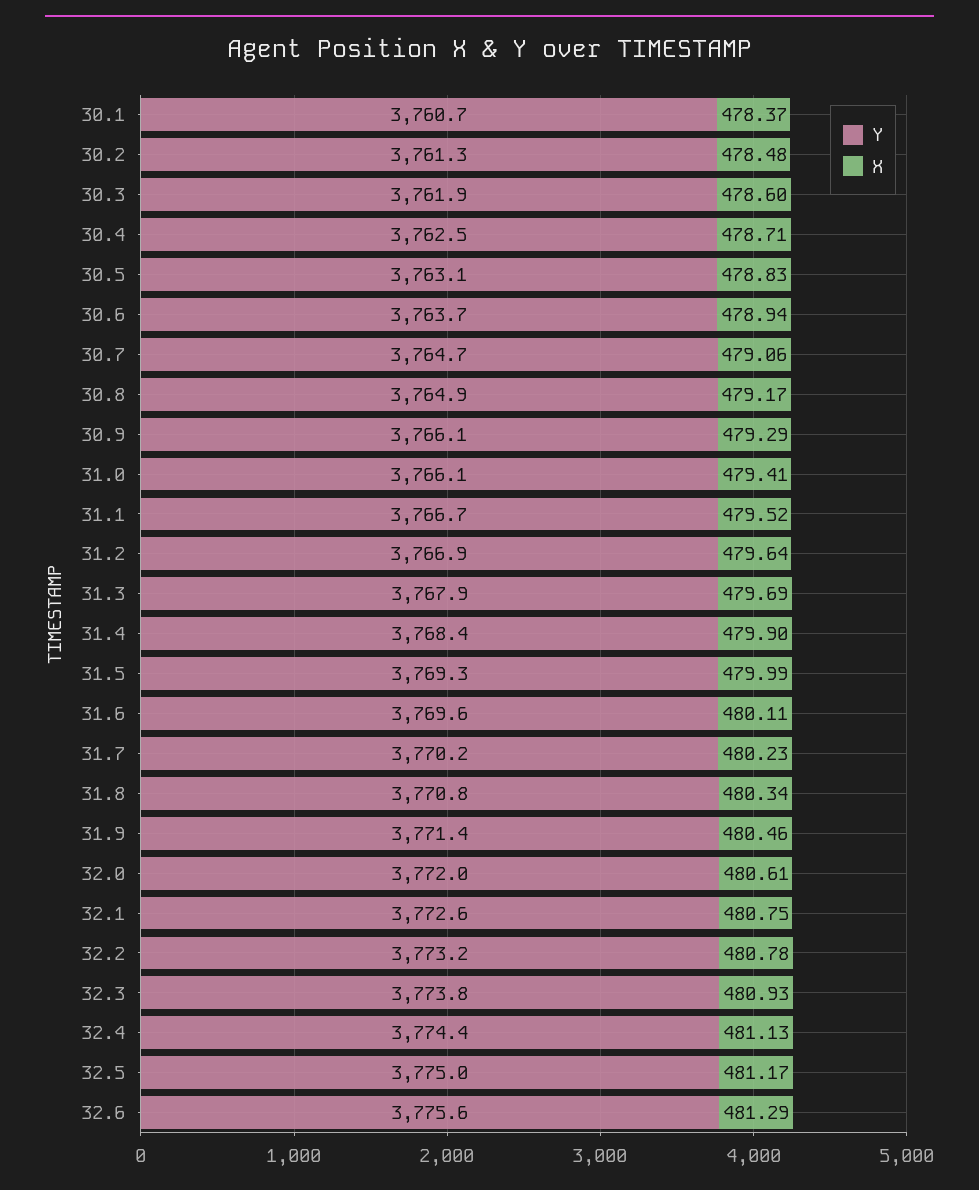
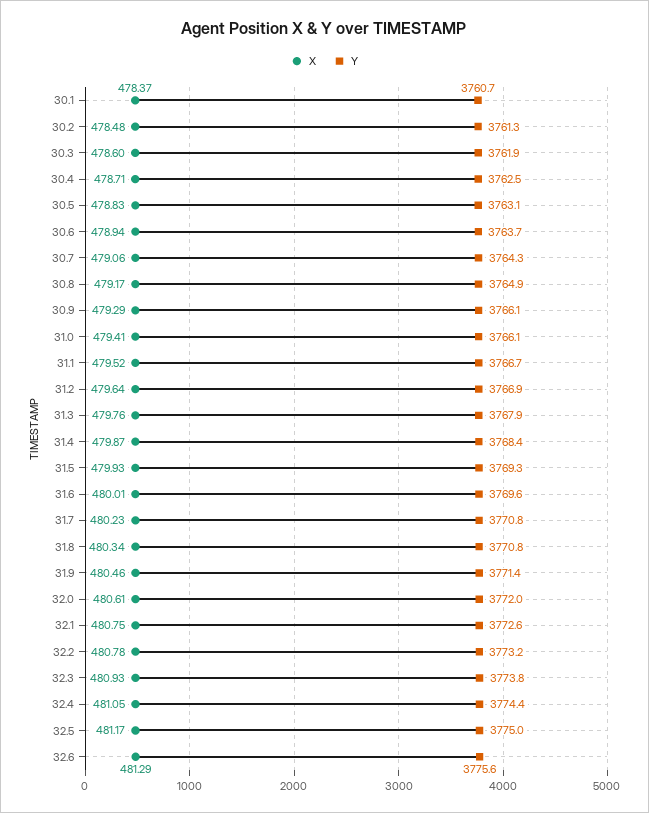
  {
    "Y": {
      "30.1": 3760.7,
      "30.2": 3761.3,
      "30.3": 3761.9,
      "30.4": 3762.5,
      "30.5": 3763.1,
      "30.6": 3763.7,
-     "30.7": 3764.7,
+     "30.7": 3764.3,
      "30.8": 3764.9,
      "30.9": 3766.1,
      "31.0": 3766.1,
      "31.1": 3766.7,
      "31.2": 3766.9,
      "31.3": 3767.9,
      "31.4": 3768.4,
      "31.5": 3769.3,
      "31.6": 3769.6,
-     "31.7": 3770.2,
+     "31.7": 3770.8,
      "31.8": 3770.8,
      "31.9": 3771.4,
      "32.0": 3772,
      "32.1": 3772.6,
      "32.2": 3773.2,
      "32.3": 3773.8,
      "32.4": 3774.4,
      "32.5": 3775,
      "32.6": 3775.6
    },
    "X": {
      "30.1": 478.37,
      "30.2": 478.48,
      "30.3": 478.6,
      "30.4": 478.71,
      "30.5": 478.83,
      "30.6": 478.94,
      "30.7": 479.06,
      "30.8": 479.17,
      "30.9": 479.29,
      "31.0": 479.41,
      "31.1": 479.52,
      "31.2": 479.64,
-     "31.3": 479.69,
+     "31.3": 479.76,
-     "31.4": 479.9,
+     "31.4": 479.87,
-     "31.5": 479.99,
+     "31.5": 479.93,
-     "31.6": 480.11,
+     "31.6": 480.01,
      "31.7": 480.23,
      "31.8": 480.34,
      "31.9": 480.46,
      "32.0": 480.61,
      "32.1": 480.75,
      "32.2": 480.78,
      "32.3": 480.93,
-     "32.4": 481.13,
+     "32.4": 481.05,
      "32.5": 481.17,
      "32.6": 481.29
    }
  }

